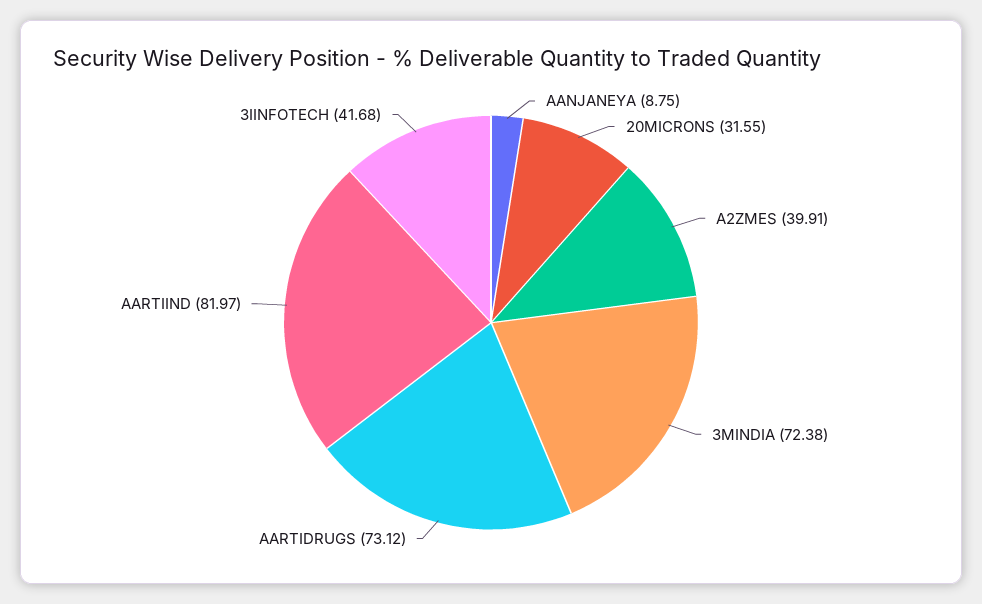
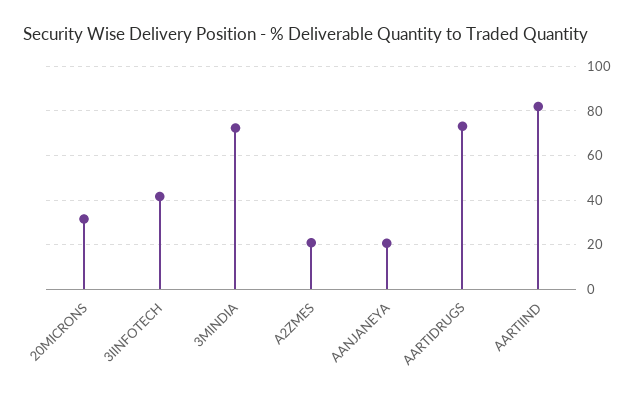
  {
-   "AANJANEYA": 8.75,
+   "AANJANEYA": 20,
    "20MICRONS": 31.55,
-   "A2ZMES": 39.91,
+   "A2ZMES": 20,
    "3MINDIA": 72.38,
    "AARTIDRUGS": 73.12,
    "AARTIIND": 81.97,
    "3IINFOTECH": 41.68
  }

